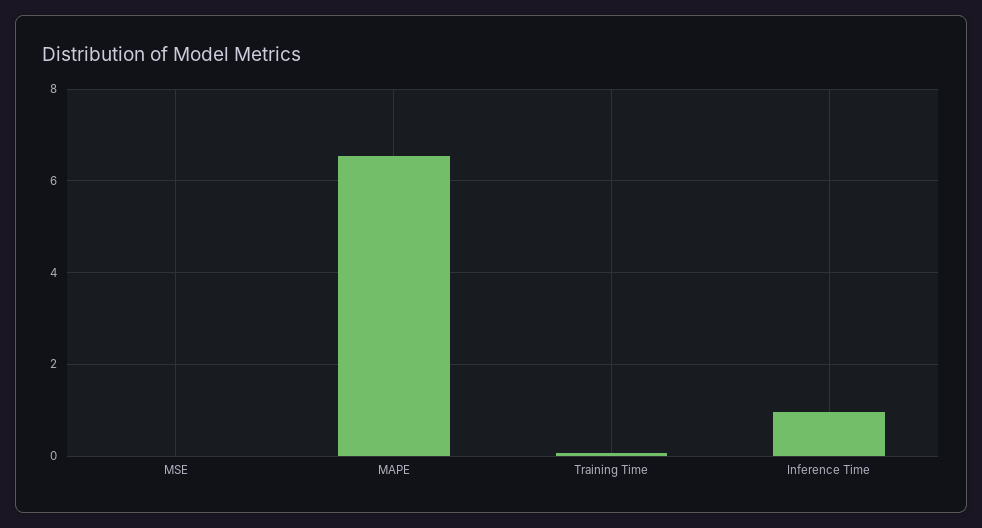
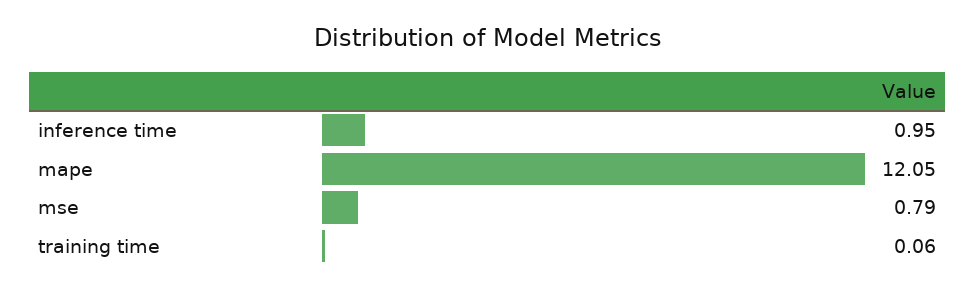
  {
-   "MSE": 0,
+   "MSE": 0.79,
-   "MAPE": 6.6,
+   "MAPE": 12.05,
    "Training Time": 0.06,
    "Inference Time": 0.95
  }

